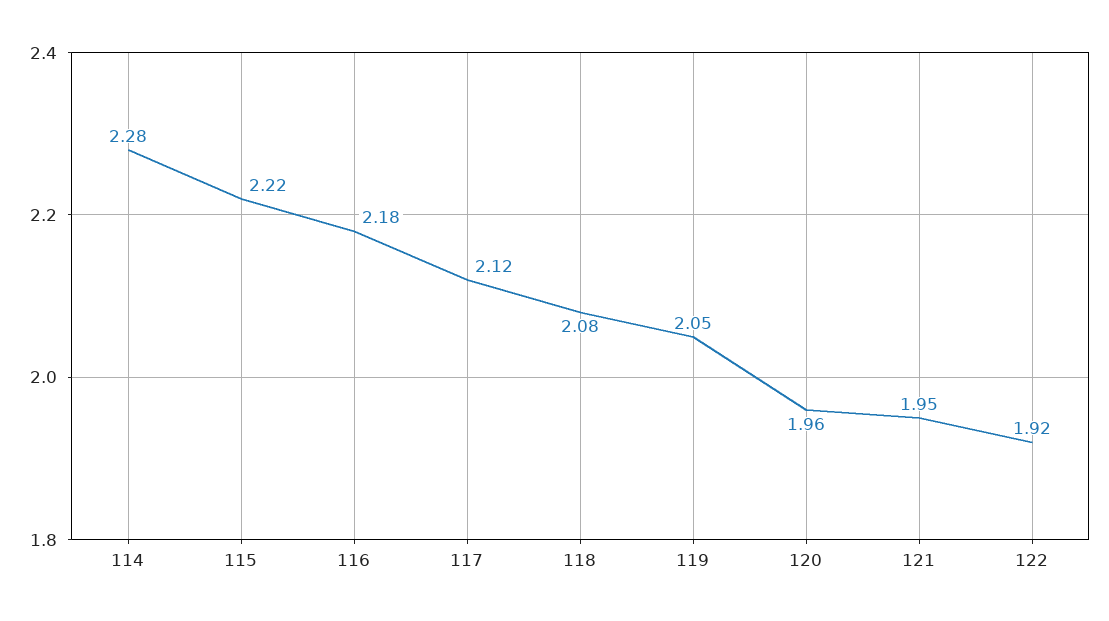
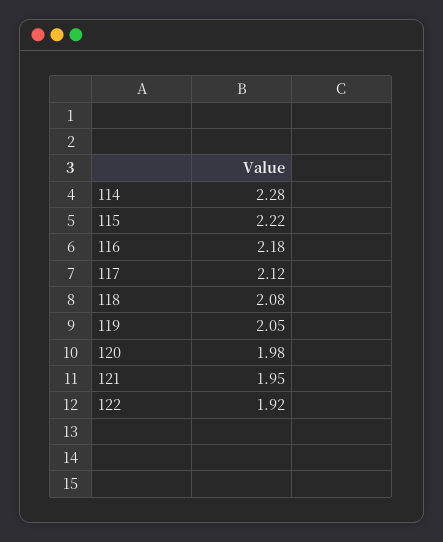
  {
    "114": 2.28,
    "115": 2.22,
    "116": 2.18,
    "117": 2.12,
    "118": 2.08,
    "119": 2.05,
-   "120": 1.96,
+   "120": 1.98,
    "121": 1.95,
    "122": 1.92
  }

